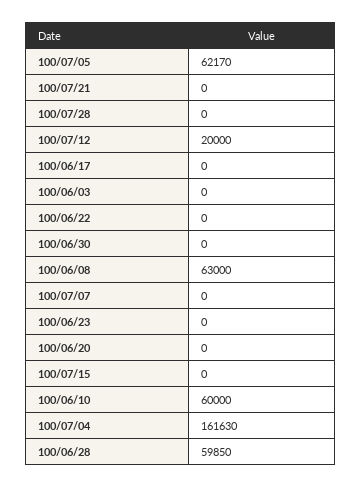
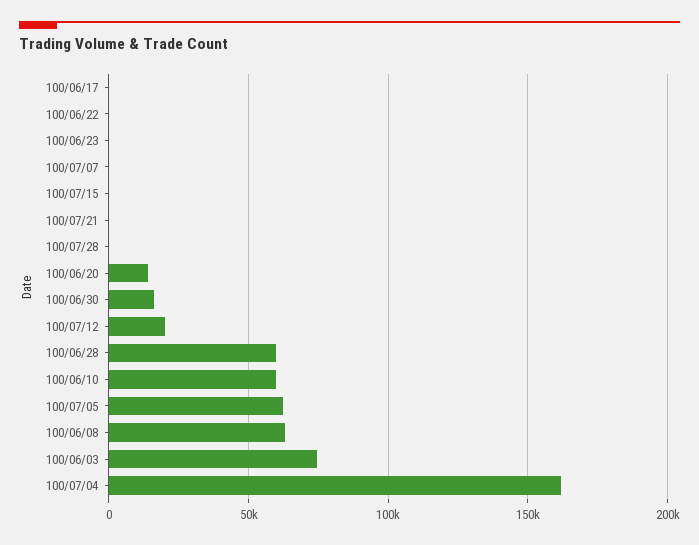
  {
    "100/07/05": 62170,
    "100/07/21": 0,
    "100/07/28": 0,
    "100/07/12": 20000,
    "100/06/17": 0,
-   "100/06/03": 0,
+   "100/06/03": 75000,
    "100/06/22": 0,
-   "100/06/30": 0,
+   "100/06/30": 15000,
    "100/06/08": 63000,
    "100/07/07": 0,
    "100/06/23": 0,
-   "100/06/20": 0,
+   "100/06/20": 15000,
    "100/07/15": 0,
    "100/06/10": 60000,
    "100/07/04": 161630,
    "100/06/28": 59850
  }

